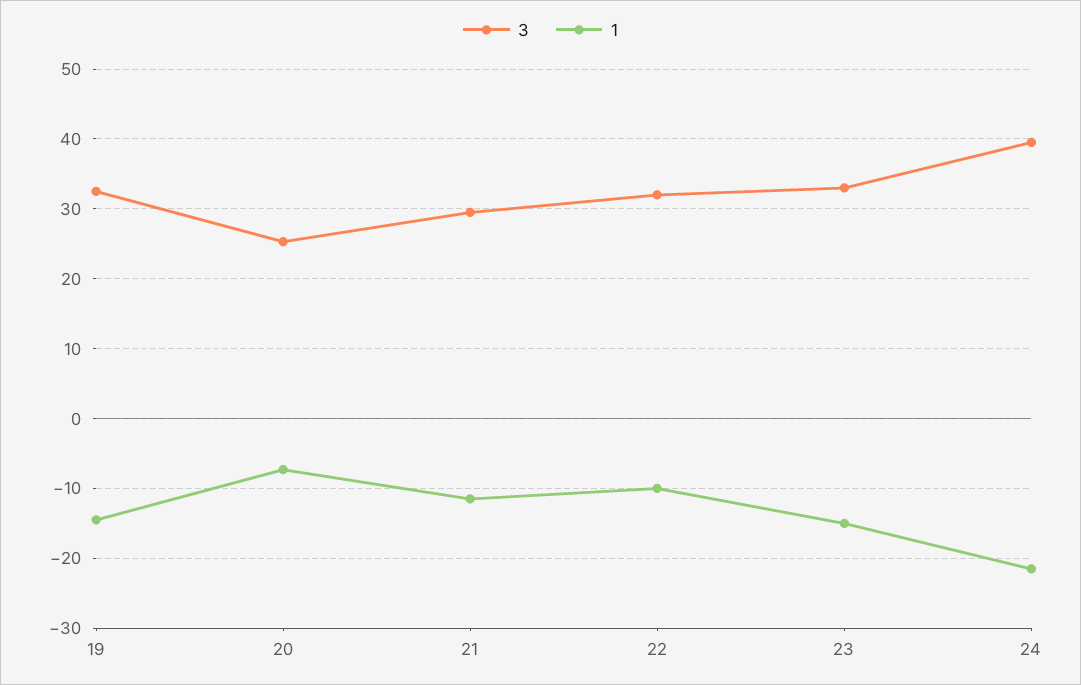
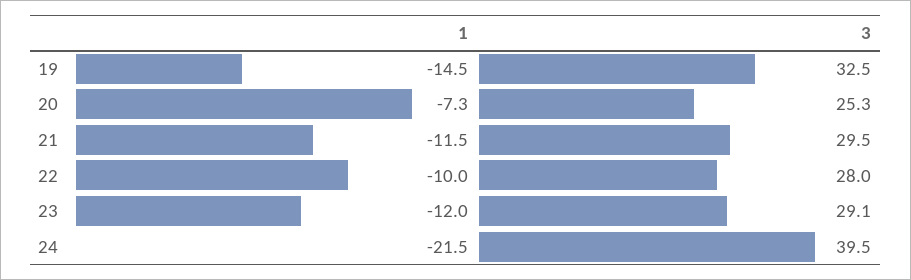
  {
    "3": {
      "19": 32.5,
      "20": 25.3,
      "21": 29.5,
-     "22": 32,
+     "22": 28,
-     "23": 33,
+     "23": 29.1,
      "24": 39.5
    },
    "1": {
      "19": -14.5,
      "20": -7.3,
      "21": -11.5,
      "22": -10,
-     "23": -15,
+     "23": -12,
      "24": -21.5
    }
  }

